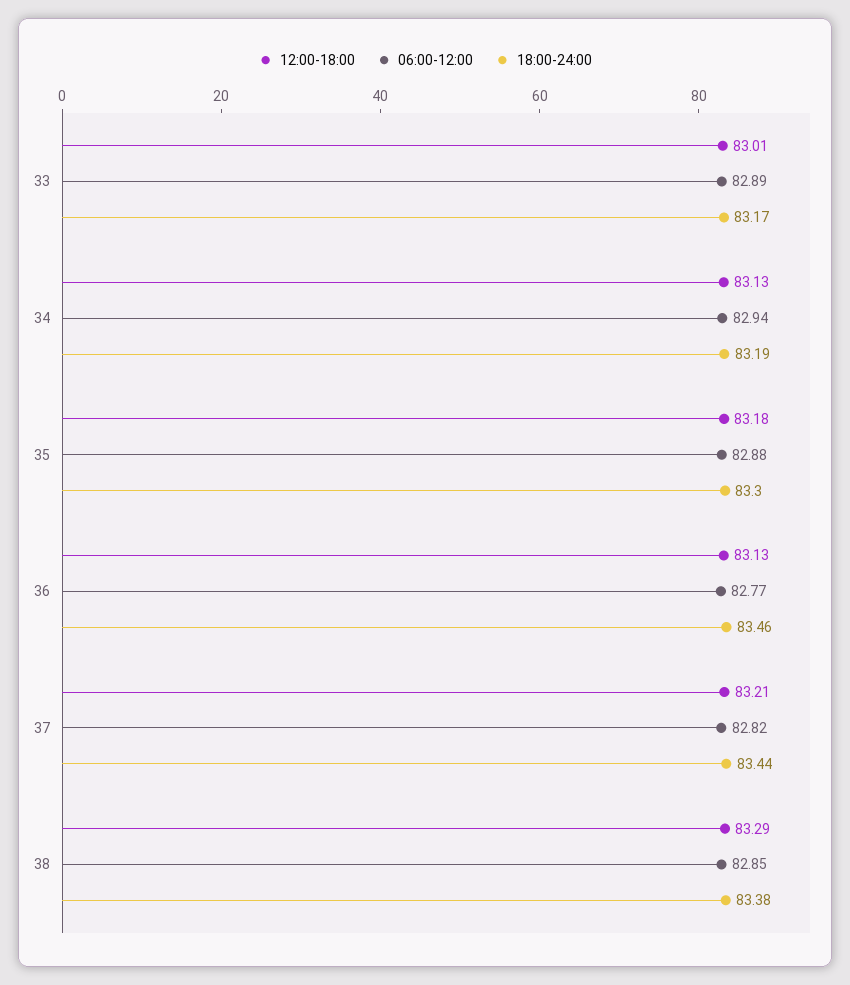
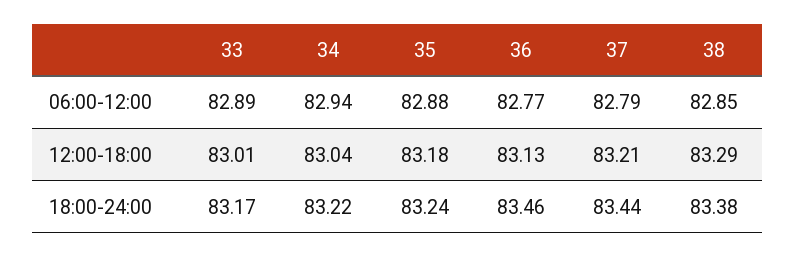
  {
    "12:00-18:00": {
      "33": 83.01,
-     "34": 83.13,
+     "34": 83.04,
      "35": 83.18,
      "36": 83.13,
      "37": 83.21,
      "38": 83.29
    },
    "06:00-12:00": {
      "33": 82.89,
      "34": 82.94,
      "35": 82.88,
      "36": 82.77,
-     "37": 82.82,
+     "37": 82.79,
      "38": 82.85
    },
    "18:00-24:00": {
      "33": 83.17,
-     "34": 83.19,
+     "34": 83.22,
-     "35": 83.3,
+     "35": 83.24,
      "36": 83.46,
      "37": 83.44,
      "38": 83.38
    }
  }

